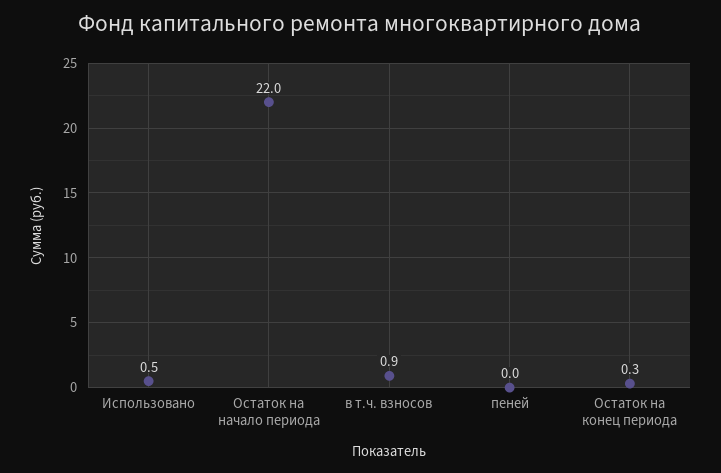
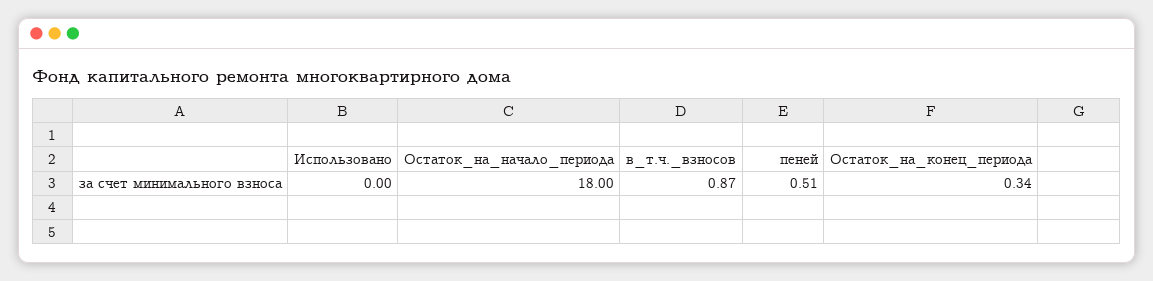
  {
-   "Использовано": 0.5,
+   "Использовано": 0,
-   "Остаток на начало периода": 22,
+   "Остаток на начало периода": 18,
    "в т.ч. взносов": 0.87,
-   "пеней": 0,
+   "пеней": 0.51,
    "Остаток на конец периода": 0.34
  }

